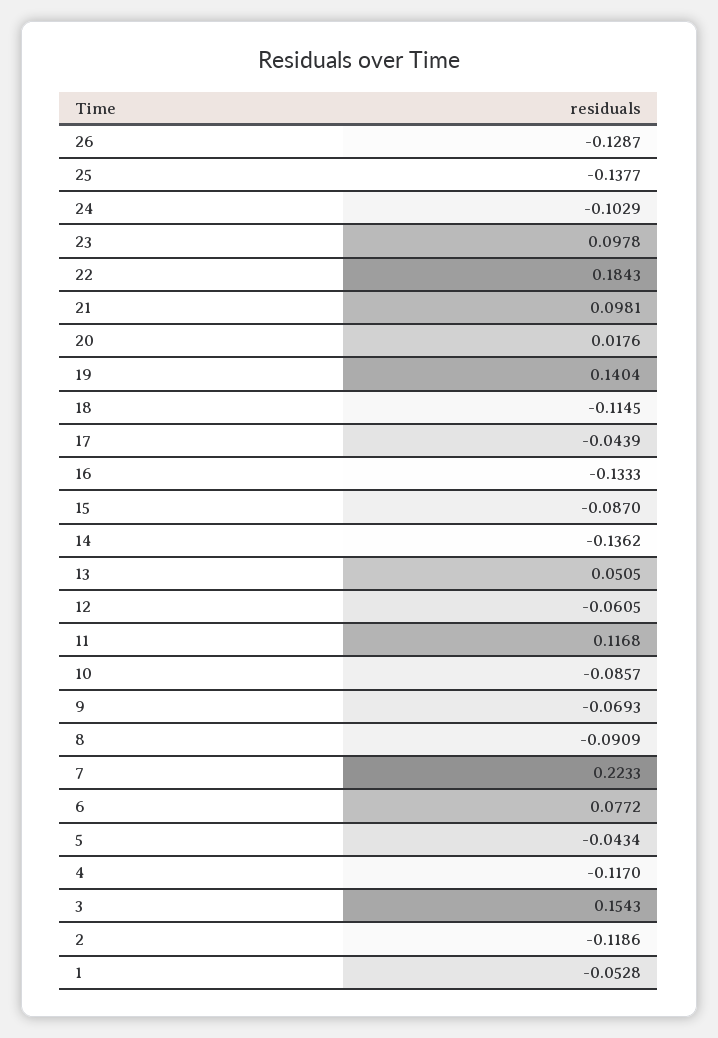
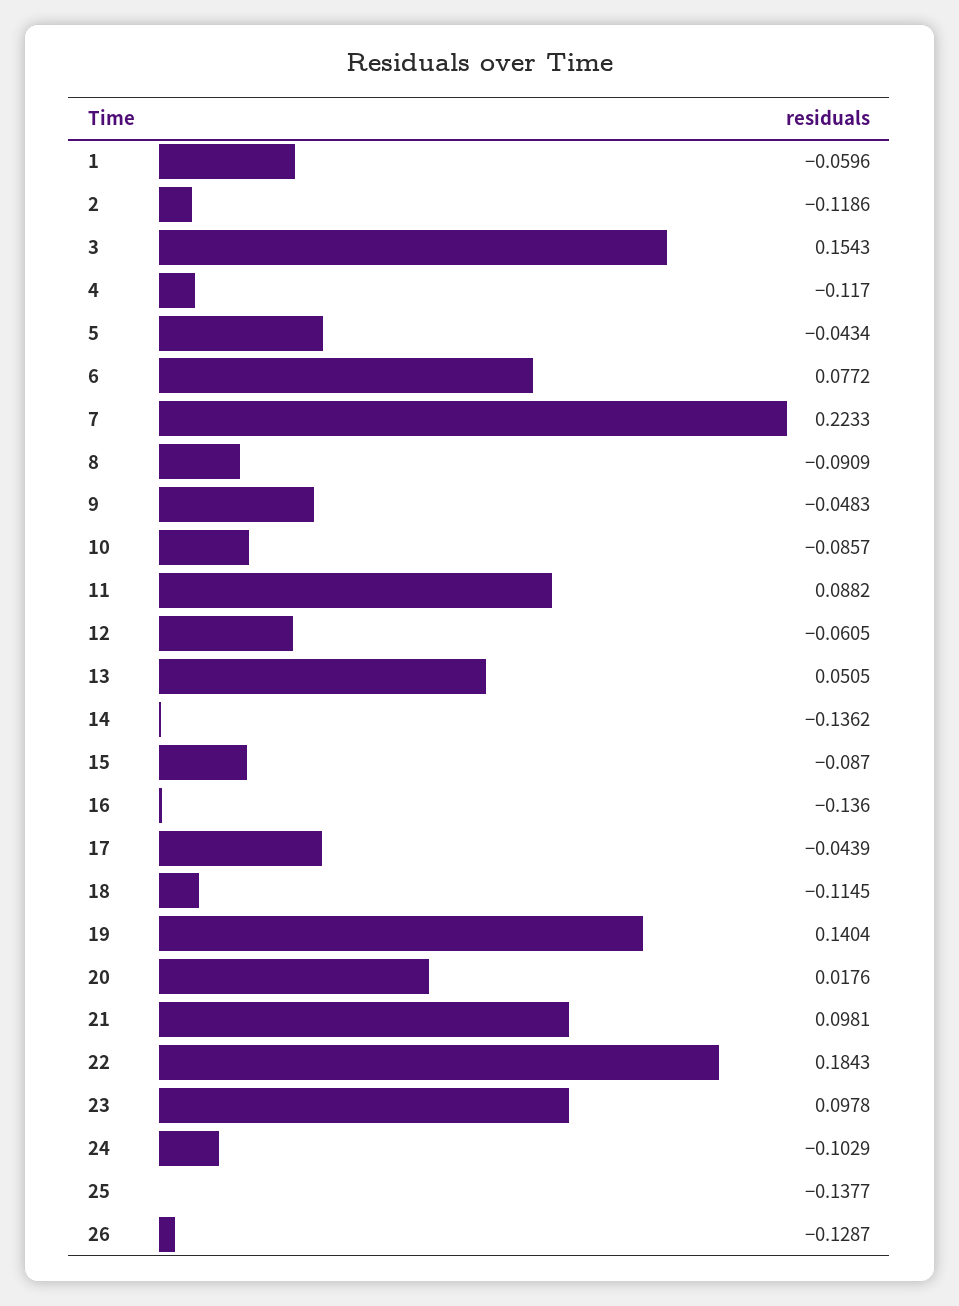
  {
    "26": -0.1287,
    "25": -0.1377,
    "24": -0.1029,
    "23": 0.0978,
    "22": 0.1843,
    "21": 0.0981,
    "20": 0.0176,
    "19": 0.1404,
    "18": -0.1145,
    "17": -0.0439,
-   "16": -0.1333,
+   "16": -0.136,
    "15": -0.087,
    "14": -0.1362,
    "13": 0.0505,
    "12": -0.0605,
-   "11": 0.1168,
+   "11": 0.0882,
    "10": -0.0857,
-   "9": -0.0693,
+   "9": -0.0483,
    "8": -0.0909,
    "7": 0.2233,
    "6": 0.0772,
    "5": -0.0434,
    "4": -0.117,
    "3": 0.1543,
    "2": -0.1186,
-   "1": -0.0528
+   "1": -0.0596
  }

